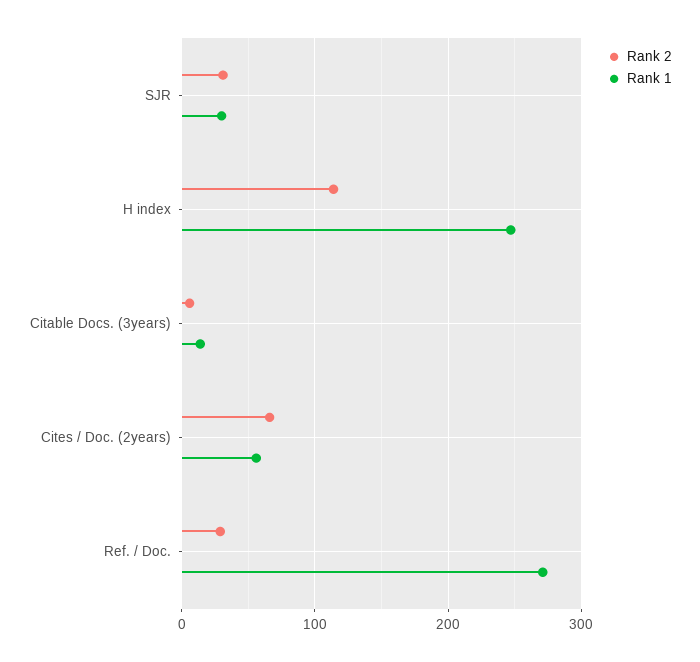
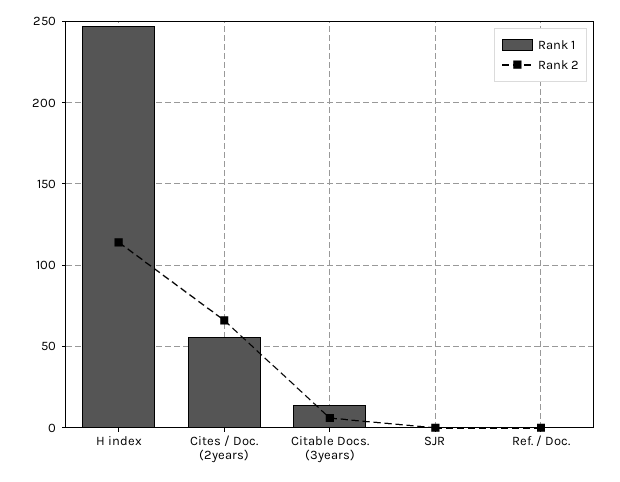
  {
    "Rank 2": {
-     "SJR": 30,
+     "SJR": 0,
      "H index": 115,
      "Citable Docs. (3years)": 5,
      "Cites / Doc. (2years)": 65,
-     "Ref. / Doc.": 30
+     "Ref. / Doc.": 0
    },
    "Rank 1": {
-     "SJR": 30,
+     "SJR": 0,
      "H index": 245,
      "Citable Docs. (3years)": 15,
      "Cites / Doc. (2years)": 55,
-     "Ref. / Doc.": 270
+     "Ref. / Doc.": 0
    }
  }

